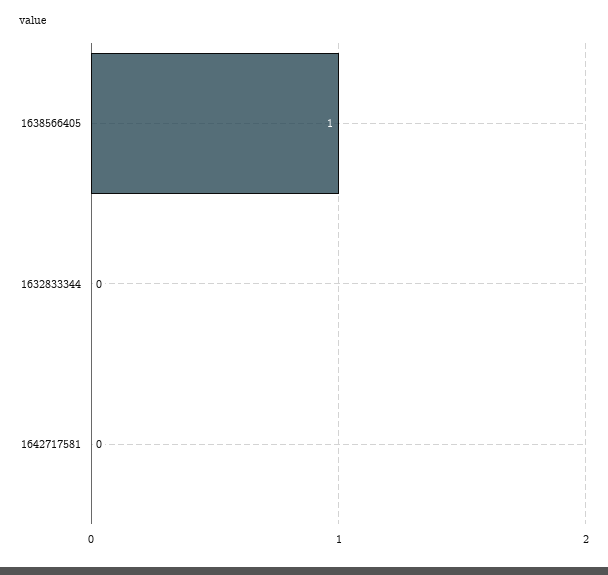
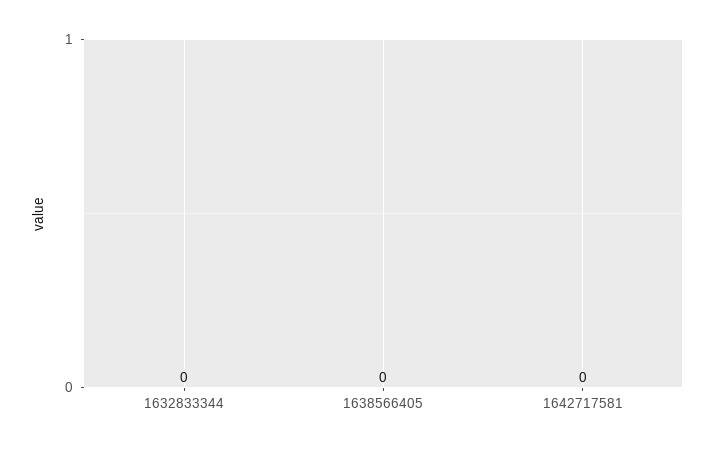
  {
-   "1638566405": 1,
+   "1638566405": 0,
    "1632833344": 0,
    "1642717581": 0
  }

